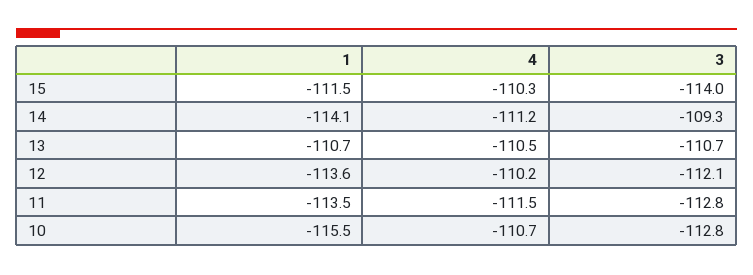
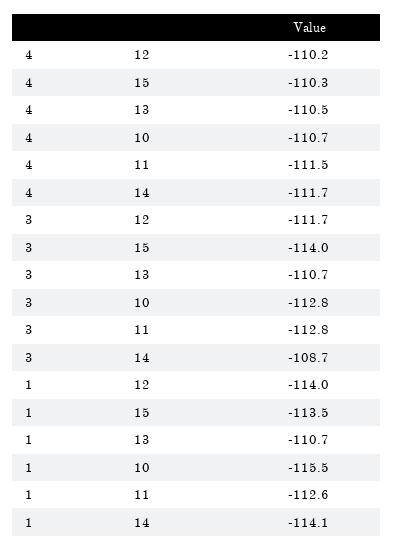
  {
    "1": {
-     "15": -111.5,
+     "15": -113.5,
      "14": -114.1,
      "13": -110.7,
-     "12": -113.6,
+     "12": -114,
-     "11": -113.5,
+     "11": -112.6,
      "10": -115.5
    },
    "4": {
      "15": -110.3,
-     "14": -111.2,
+     "14": -111.7,
      "13": -110.5,
      "12": -110.2,
      "11": -111.5,
      "10": -110.7
    },
    "3": {
      "15": -114,
-     "14": -109.3,
+     "14": -108.7,
      "13": -110.7,
-     "12": -112.1,
+     "12": -111.7,
      "11": -112.8,
      "10": -112.8
    }
  }

